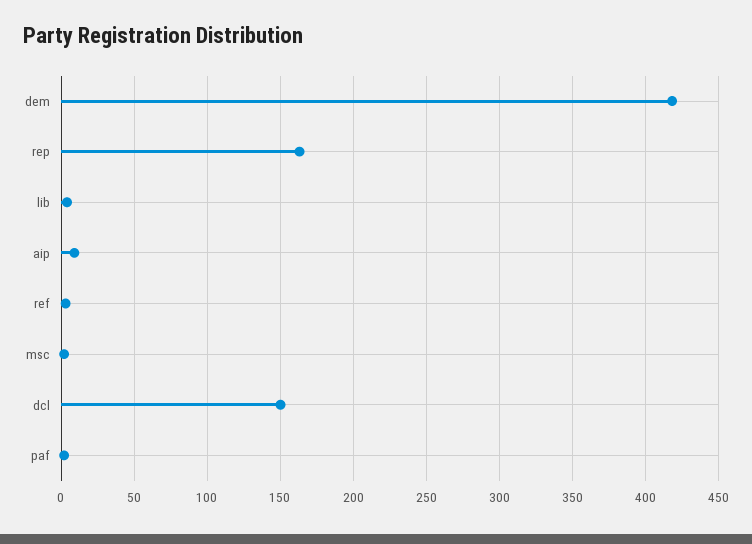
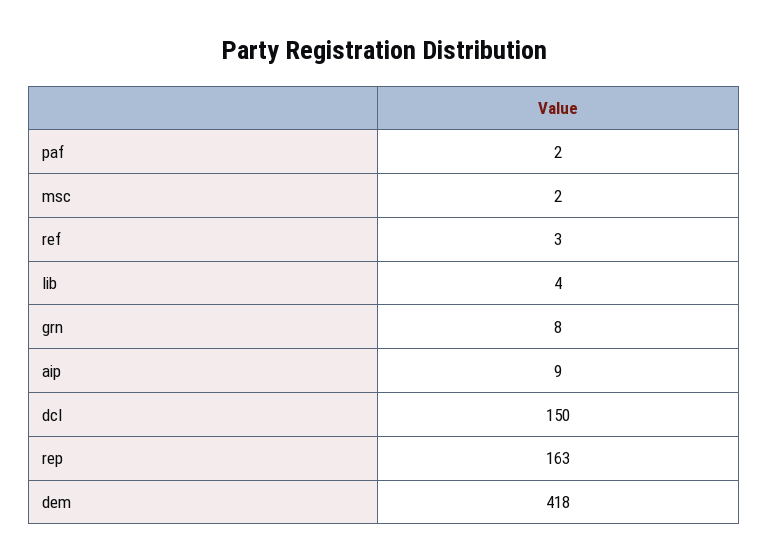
  {
    "dem": 418,
    "rep": 163,
    "lib": 4,
    "aip": 9,
    "ref": 3,
    "msc": 2,
    "dcl": 150,
-   "paf": 2
+   "paf": 2,
+   "grn": 8
  }

